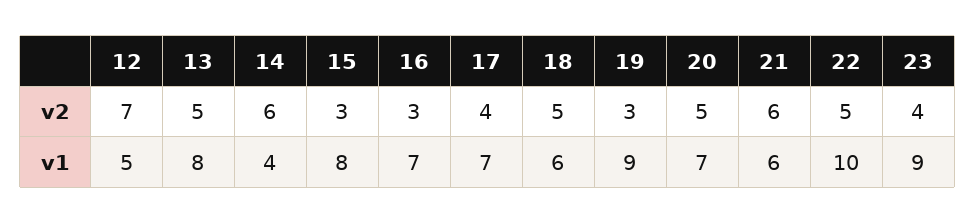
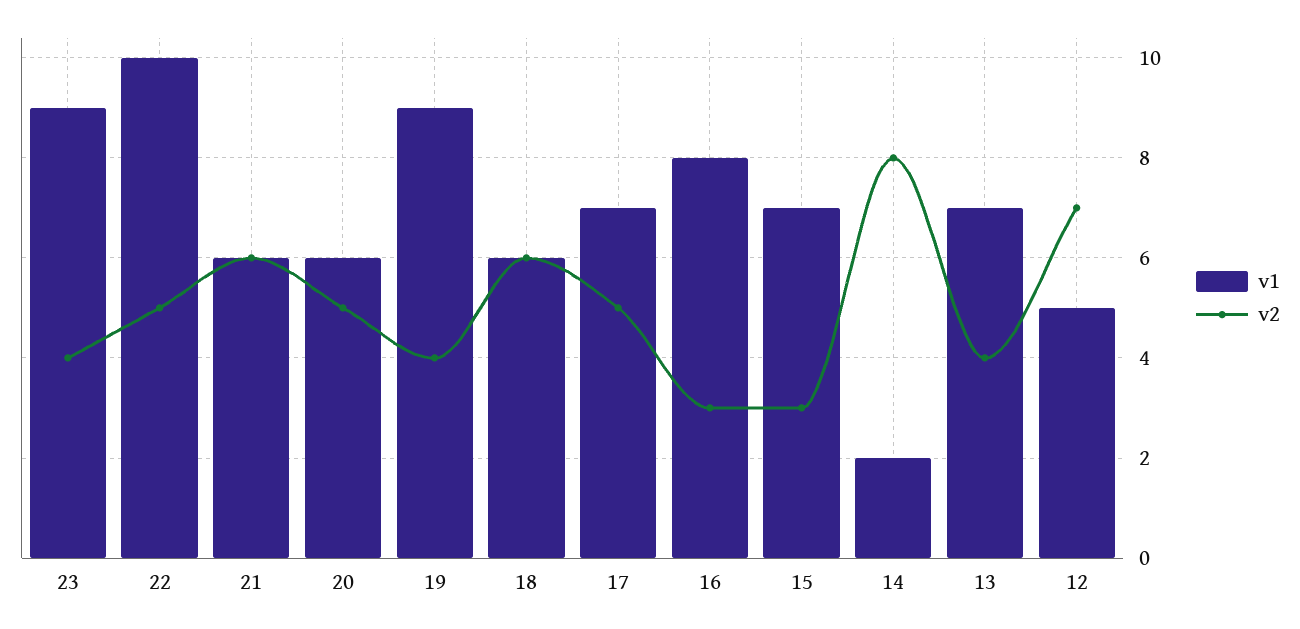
  {
    "v2": {
      "12": 7,
-     "13": 5,
+     "13": 4,
-     "14": 6,
+     "14": 8,
      "15": 3,
      "16": 3,
-     "17": 4,
+     "17": 5,
-     "18": 5,
+     "18": 6,
-     "19": 3,
+     "19": 4,
      "20": 5,
      "21": 6,
      "22": 5,
      "23": 4
    },
    "v1": {
      "12": 5,
-     "13": 8,
+     "13": 7,
-     "14": 4,
+     "14": 2,
-     "15": 8,
+     "15": 7,
-     "16": 7,
+     "16": 8,
      "17": 7,
      "18": 6,
      "19": 9,
-     "20": 7,
+     "20": 6,
      "21": 6,
      "22": 10,
      "23": 9
    }
  }

